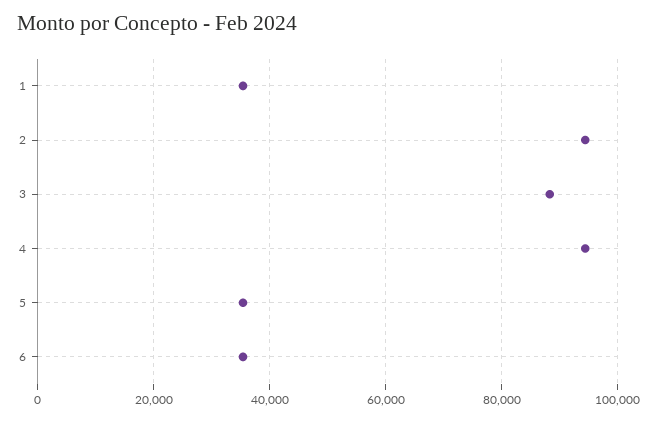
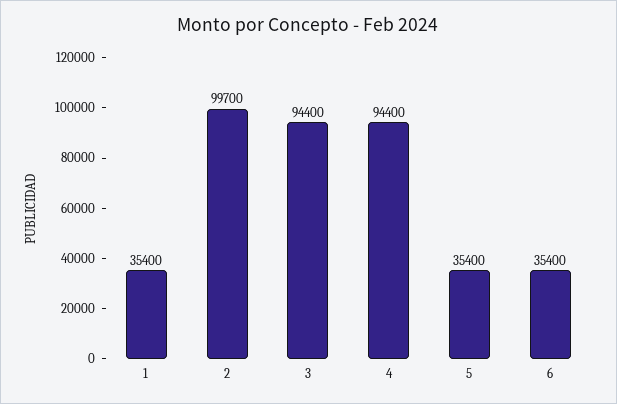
  {
    "1": 35400,
-   "2": 94000,
+   "2": 99700,
-   "3": 88000,
+   "3": 94400,
    "4": 94400,
    "5": 35400,
    "6": 35400
  }

